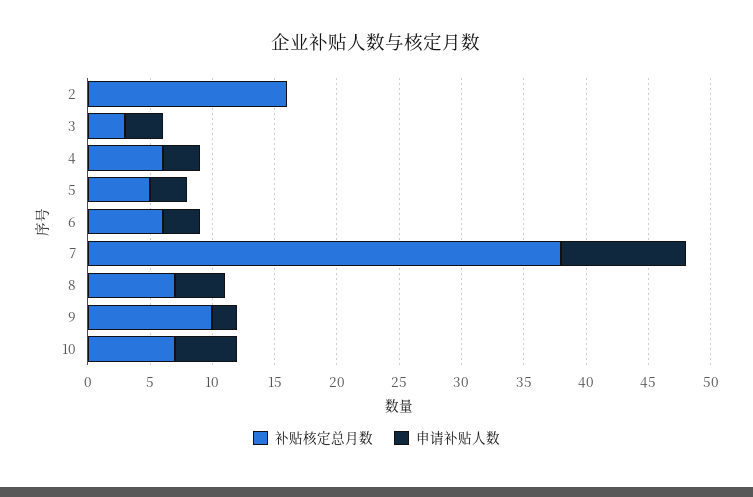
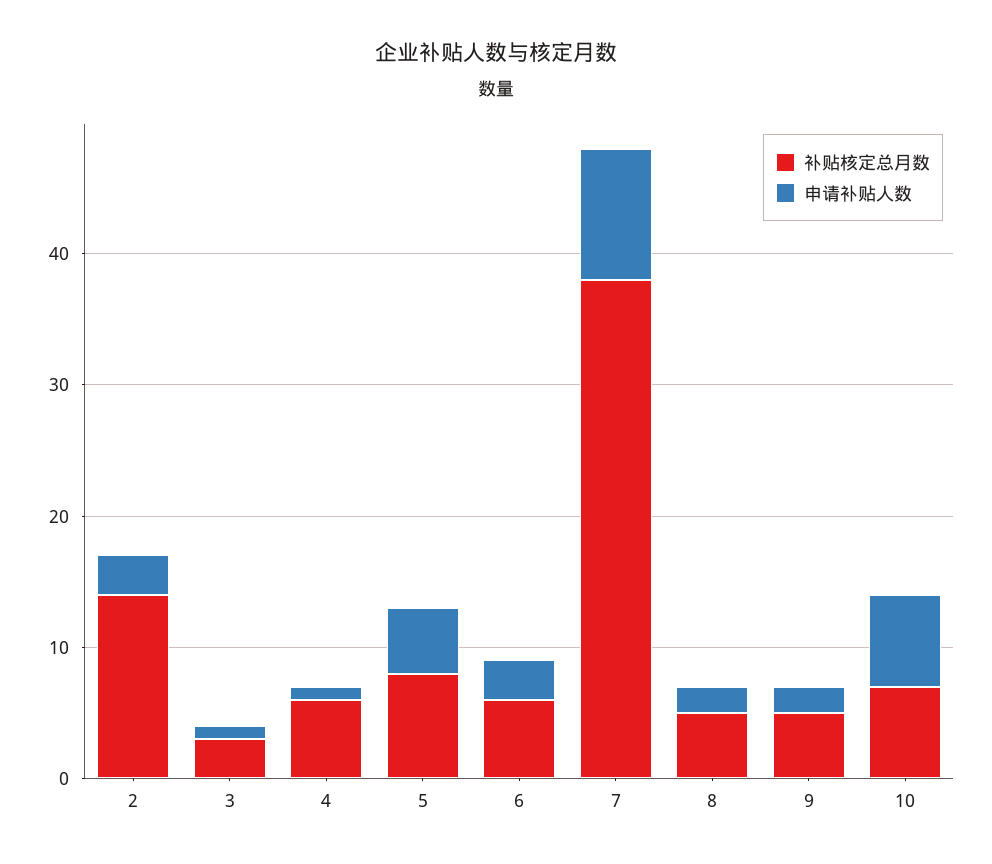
  {
    "补贴核定总月数": {
-     "2": 16,
+     "2": 14,
      "3": 3,
      "4": 6,
-     "5": 5,
+     "5": 8,
      "6": 6,
      "7": 38,
-     "8": 7,
+     "8": 5,
-     "9": 10,
+     "9": 5,
      "10": 7
    },
    "申请补贴人数": {
-     "2": 0,
+     "2": 3,
-     "3": 3,
+     "3": 1,
-     "4": 3,
+     "4": 1,
-     "5": 3,
+     "5": 5,
      "6": 3,
      "7": 10,
-     "8": 4,
+     "8": 2,
      "9": 2,
-     "10": 5
+     "10": 7
    }
  }

